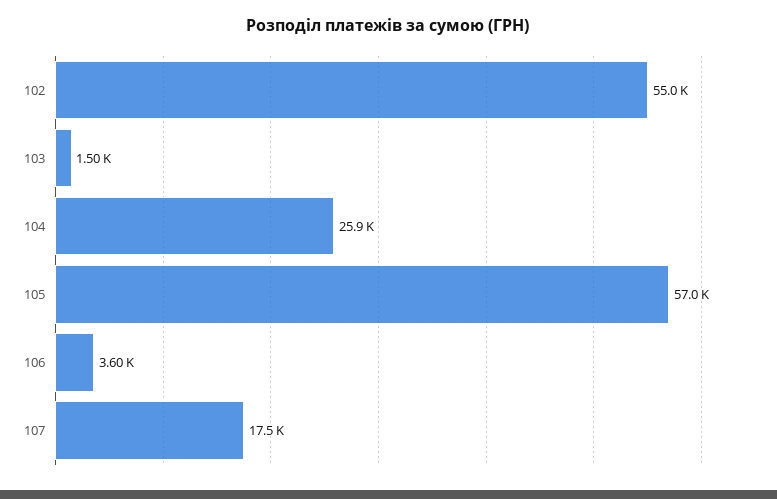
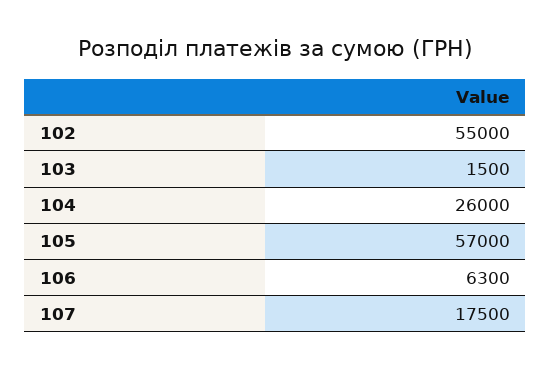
  {
    "102": 55000,
    "103": 1500,
-   "104": 25900,
+   "104": 26000,
    "105": 57000,
-   "106": 3600,
+   "106": 6300,
    "107": 17500
  }

